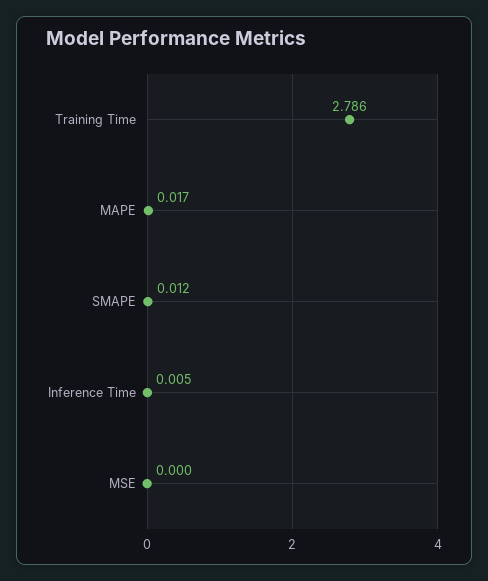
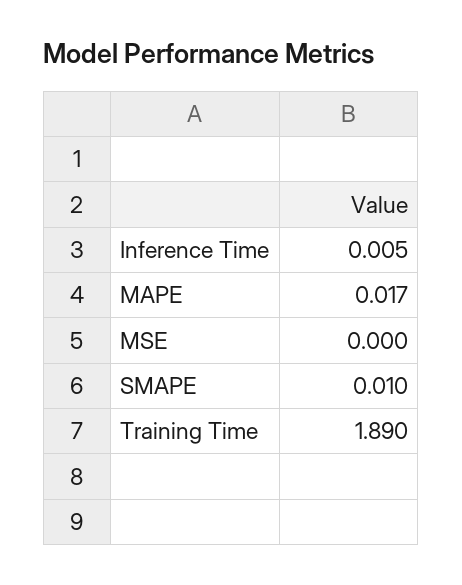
  {
-   "Training Time": 2.786,
+   "Training Time": 1.89,
    "MAPE": 0.017,
-   "SMAPE": 0.012,
+   "SMAPE": 0.01,
    "Inference Time": 0.005,
    "MSE": 0
  }

